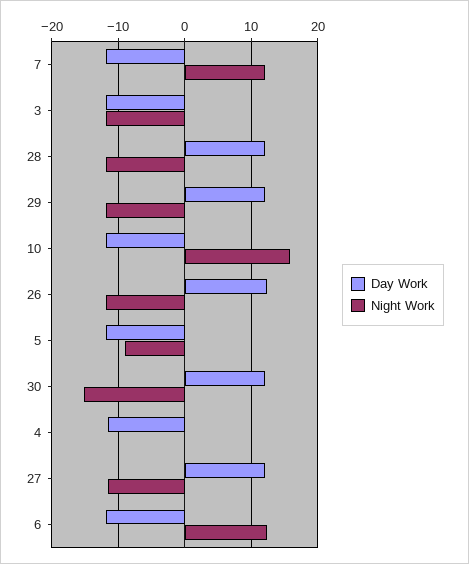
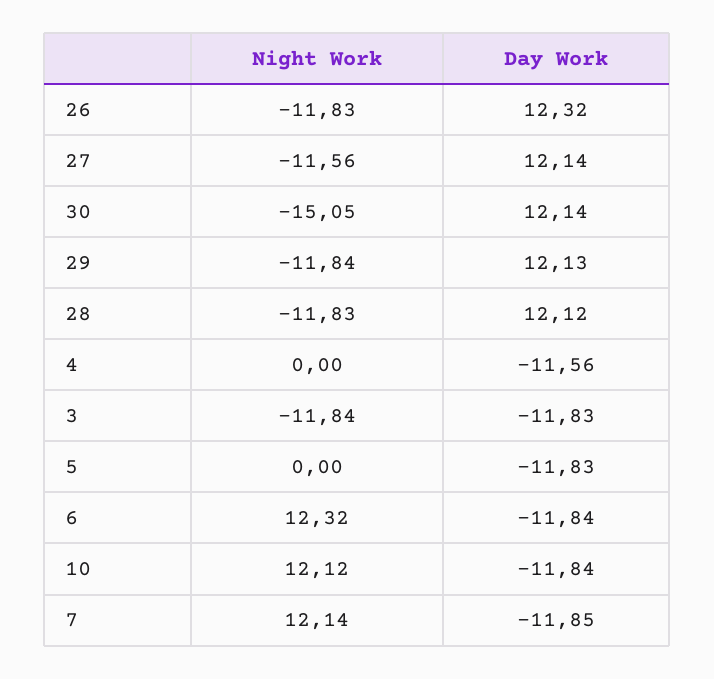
  {
    "Day Work": {
      "7": -11.85,
      "3": -11.83,
      "28": 12.12,
      "29": 12.13,
      "10": -11.84,
      "26": 12.32,
      "5": -11.83,
      "30": 12.14,
      "4": -11.56,
      "27": 12.14,
      "6": -11.84
    },
    "Night Work": {
      "7": 12.14,
      "3": -11.84,
      "28": -11.83,
      "29": -11.84,
-     "10": 16,
+     "10": 12.12,
      "26": -11.83,
-     "5": -9,
+     "5": 0,
      "30": -15.05,
      "4": 0,
      "27": -11.56,
      "6": 12.32
    }
  }

